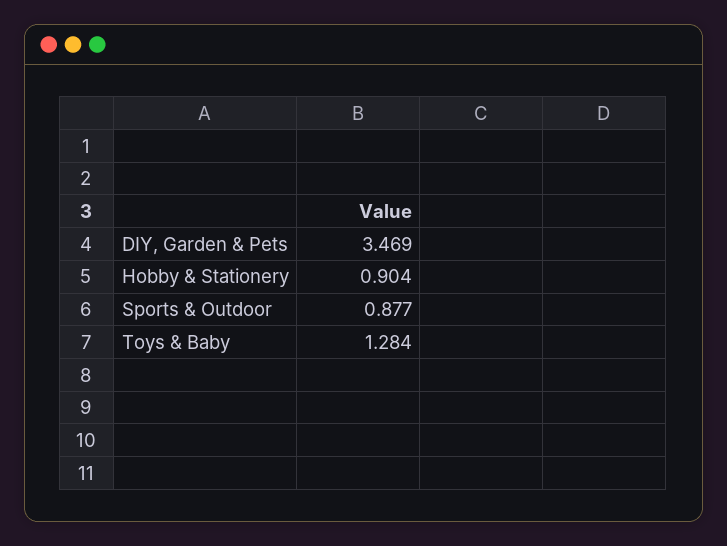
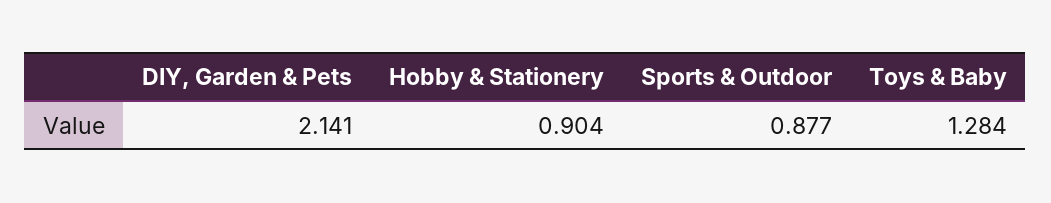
  {
-   "DIY, Garden & Pets": 3.469,
+   "DIY, Garden & Pets": 2.141,
    "Hobby & Stationery": 0.904,
    "Sports & Outdoor": 0.877,
    "Toys & Baby": 1.284
  }

